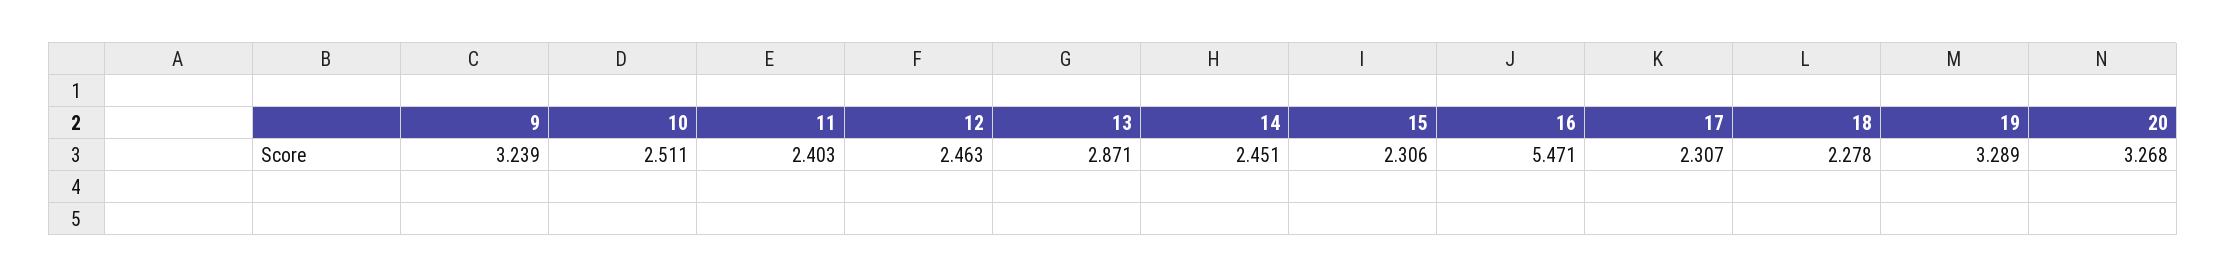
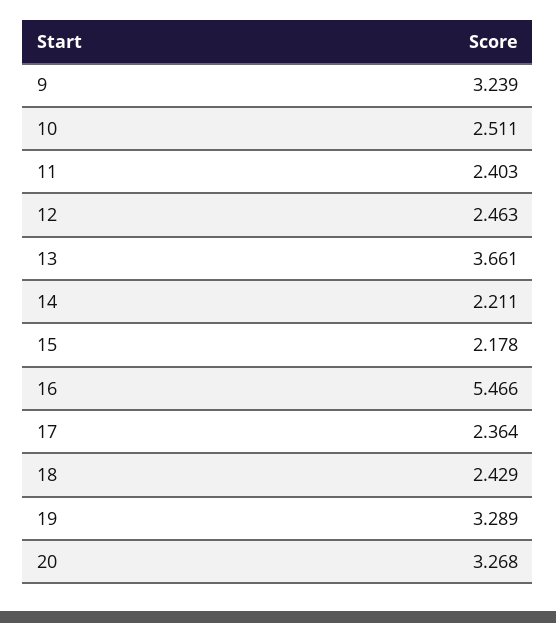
  {
    "9": 3.239,
    "10": 2.511,
    "11": 2.403,
    "12": 2.463,
-   "13": 2.871,
+   "13": 3.661,
-   "14": 2.451,
+   "14": 2.211,
-   "15": 2.306,
+   "15": 2.178,
-   "16": 5.471,
+   "16": 5.466,
-   "17": 2.307,
+   "17": 2.364,
-   "18": 2.278,
+   "18": 2.429,
    "19": 3.289,
    "20": 3.268
  }

